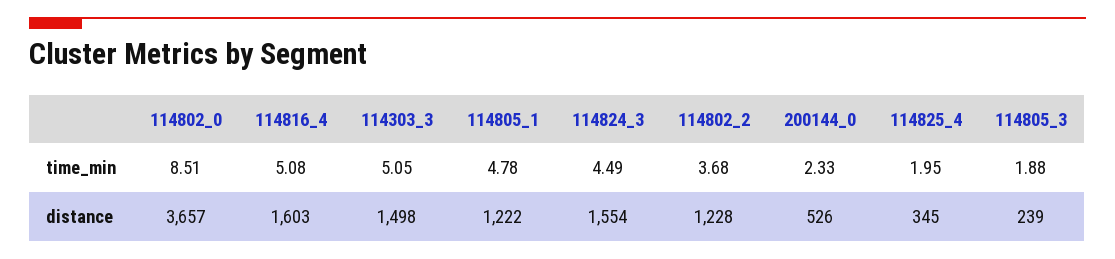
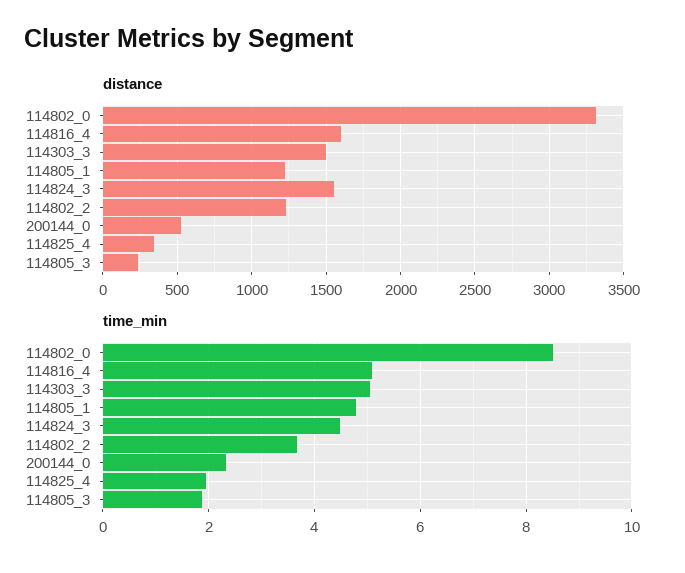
  {
    "time_min": {
      "114802_0": 8.51,
      "114816_4": 5.08,
      "114303_3": 5.05,
      "114805_1": 4.78,
      "114824_3": 4.49,
      "114802_2": 3.68,
      "200144_0": 2.33,
      "114825_4": 1.95,
      "114805_3": 1.88
    },
    "distance": {
-     "114802_0": 3657,
+     "114802_0": 3300,
      "114816_4": 1603,
      "114303_3": 1498,
      "114805_1": 1222,
      "114824_3": 1554,
      "114802_2": 1228,
      "200144_0": 526,
      "114825_4": 345,
      "114805_3": 239
    }
  }

